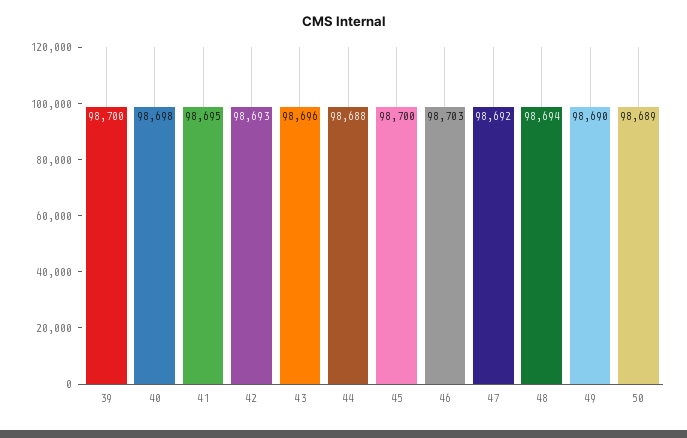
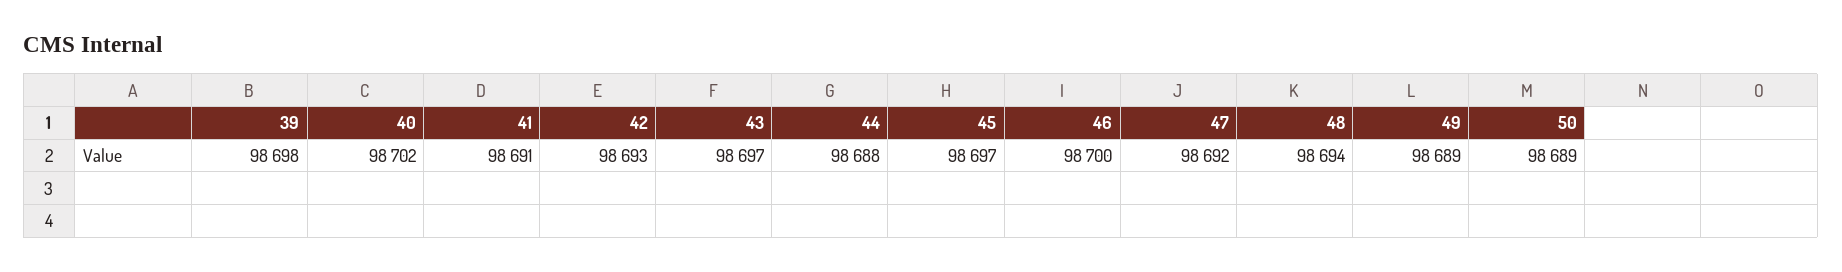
  {
-   "39": 98700,
+   "39": 98698,
-   "40": 98698,
+   "40": 98702,
-   "41": 98695,
+   "41": 98691,
    "42": 98693,
-   "43": 98696,
+   "43": 98697,
    "44": 98688,
-   "45": 98700,
+   "45": 98697,
-   "46": 98703,
+   "46": 98700,
    "47": 98692,
    "48": 98694,
-   "49": 98690,
+   "49": 98689,
    "50": 98689
  }

